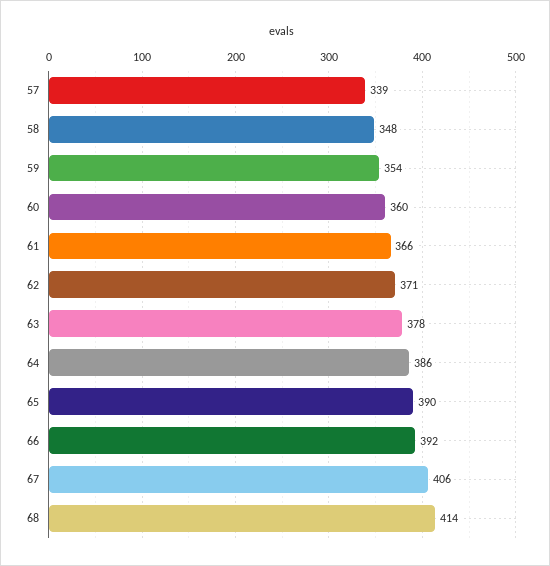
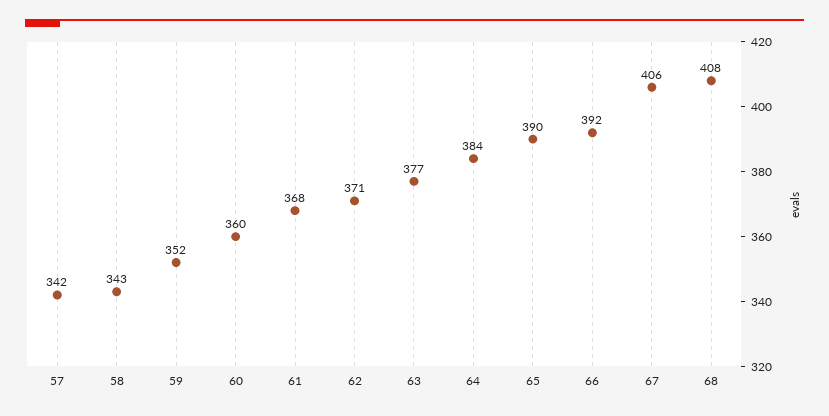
  {
-   "57": 339,
+   "57": 342,
-   "58": 348,
+   "58": 343,
-   "59": 354,
+   "59": 352,
    "60": 360,
-   "61": 366,
+   "61": 368,
    "62": 371,
-   "63": 378,
+   "63": 377,
-   "64": 386,
+   "64": 384,
    "65": 390,
    "66": 392,
    "67": 406,
-   "68": 414
+   "68": 408
  }

